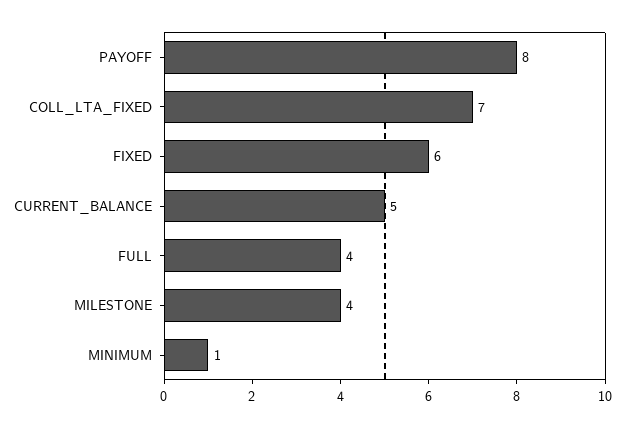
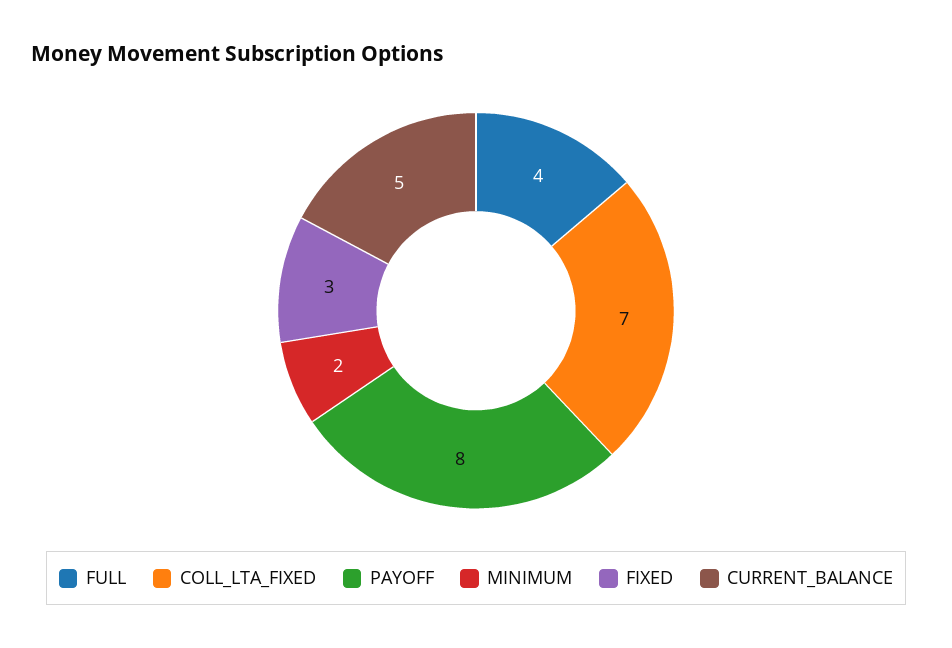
  {
    "PAYOFF": 8,
    "COLL_LTA_FIXED": 7,
-   "FIXED": 6,
+   "FIXED": 3,
    "CURRENT_BALANCE": 5,
    "FULL": 4,
-   "MILESTONE": 4,
-   "MINIMUM": 1
+   "MINIMUM": 2
  }

